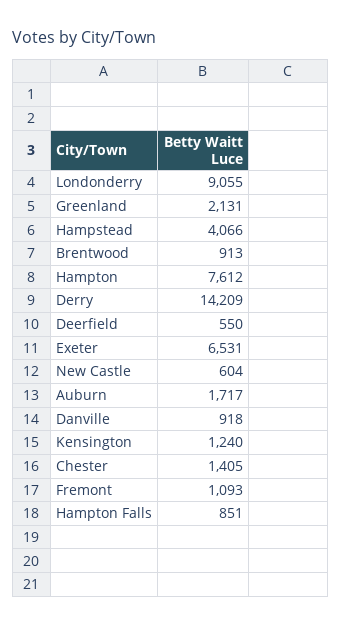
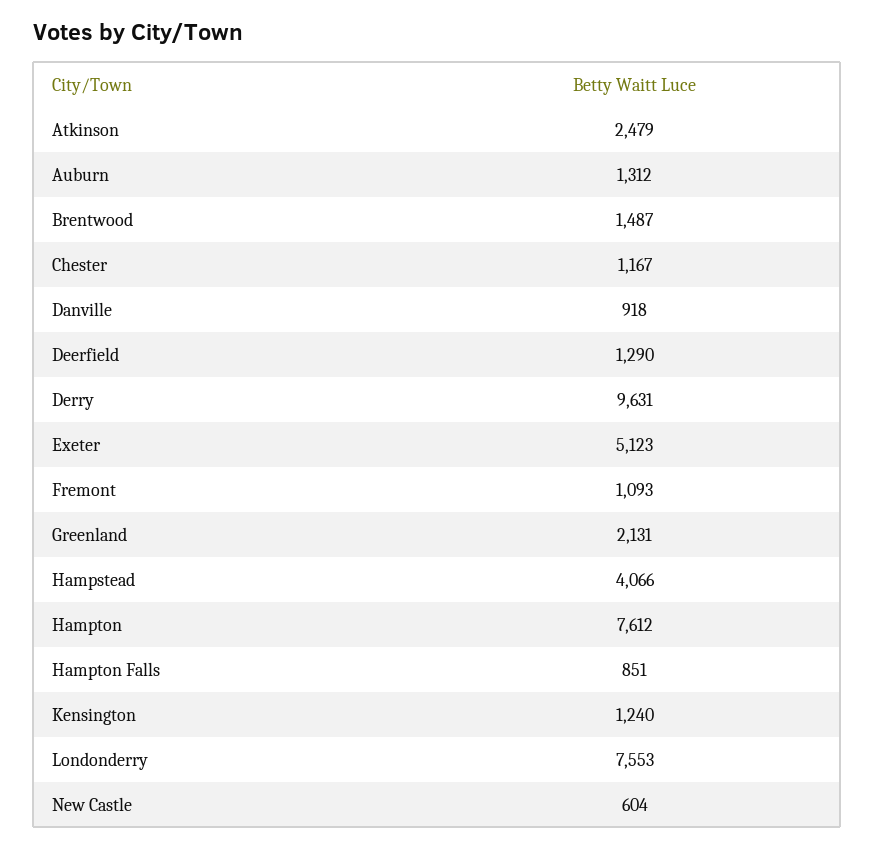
  {
-   "Londonderry": 9055,
+   "Londonderry": 7553,
    "Greenland": 2131,
    "Hampstead": 4066,
-   "Brentwood": 913,
+   "Brentwood": 1487,
    "Hampton": 7612,
-   "Derry": 14209,
+   "Derry": 9631,
-   "Deerfield": 550,
+   "Deerfield": 1290,
-   "Exeter": 6531,
+   "Exeter": 5123,
    "New Castle": 604,
-   "Auburn": 1717,
+   "Auburn": 1312,
    "Danville": 918,
    "Kensington": 1240,
-   "Chester": 1405,
+   "Chester": 1167,
    "Fremont": 1093,
-   "Hampton Falls": 851
+   "Hampton Falls": 851,
+   "Atkinson": 2479
  }

